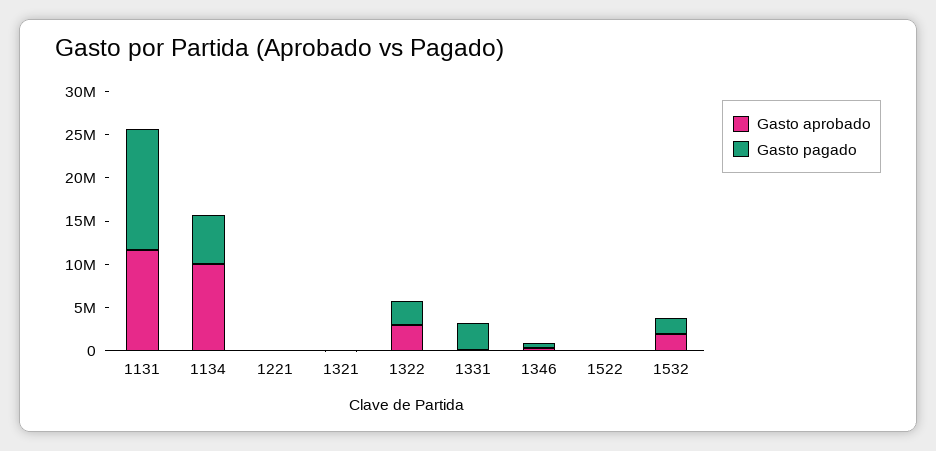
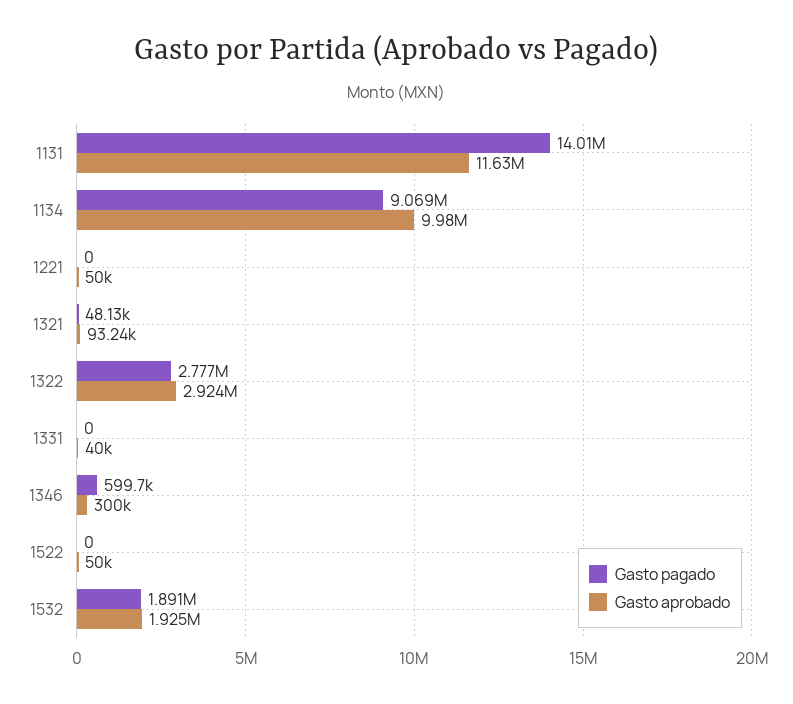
  {
    "Gasto aprobado": {
      "1131": 11630000,
      "1134": 9980000,
      "1221": 50000,
      "1321": 93240,
      "1322": 2924000,
      "1331": 40000,
      "1346": 300000,
      "1522": 50000,
      "1532": 1925000
    },
    "Gasto pagado": {
      "1131": 14010000,
-     "1134": 6000000,
+     "1134": 9069000,
      "1221": 0,
      "1321": 48130,
      "1322": 2777000,
-     "1331": 3000000,
+     "1331": 0,
      "1346": 599700,
      "1522": 0,
      "1532": 1891000
    }
  }

